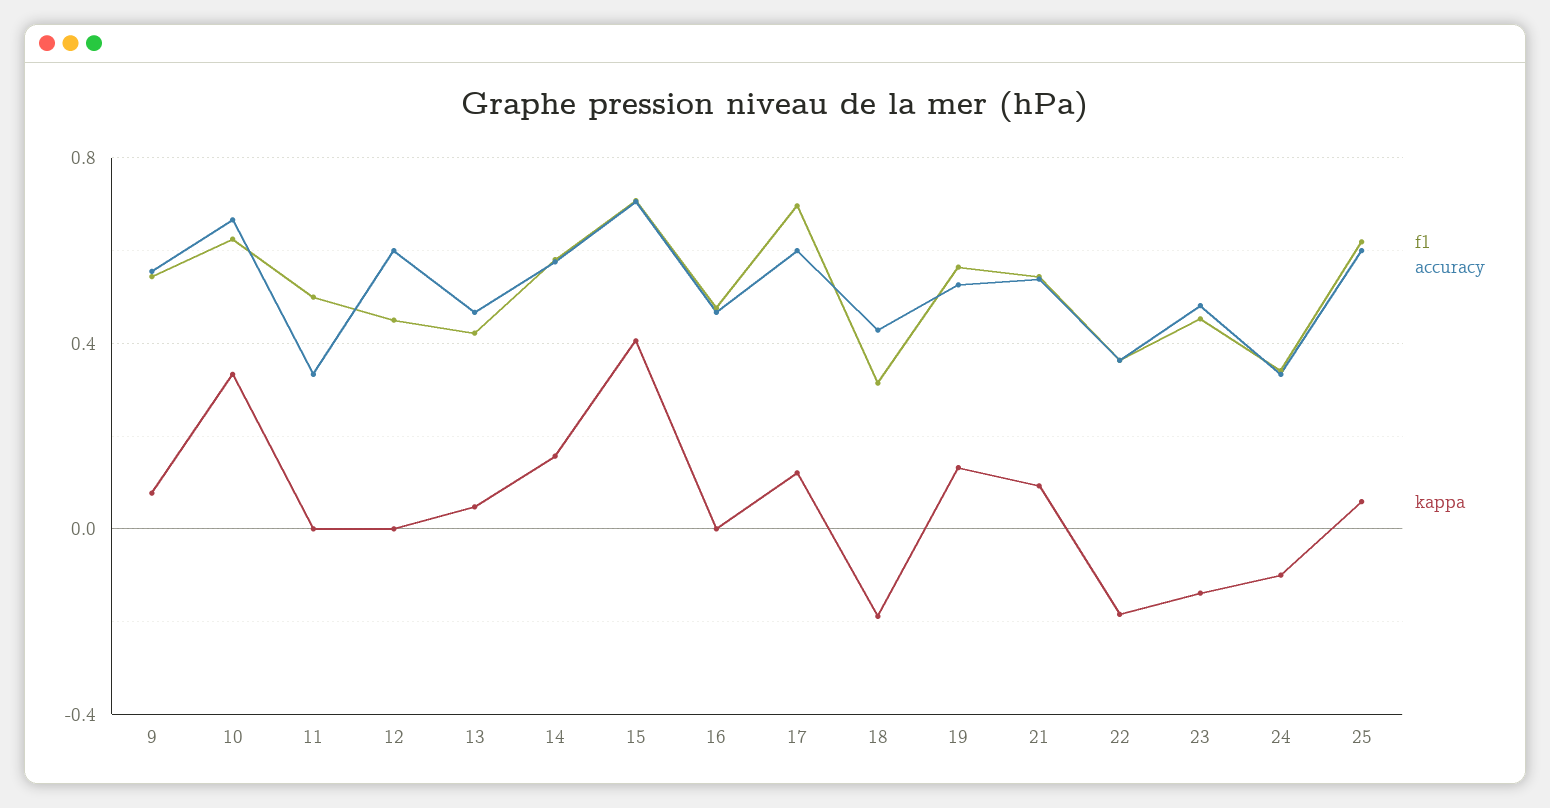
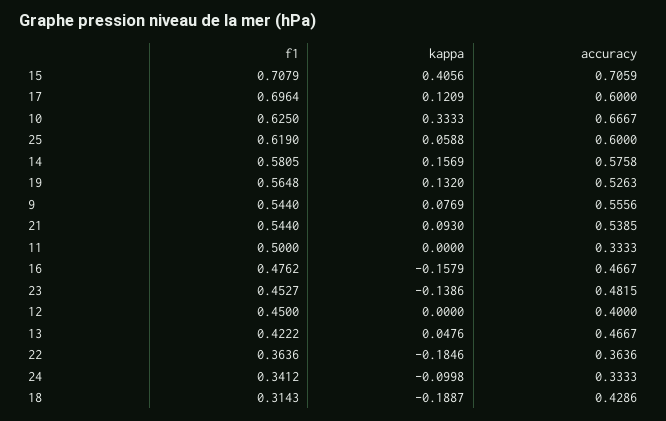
  {
    "f1": {
      "9": 0.544,
      "10": 0.625,
      "11": 0.5,
      "12": 0.45,
      "13": 0.4222,
      "14": 0.5805,
      "15": 0.7079,
      "16": 0.4762,
      "17": 0.6964,
      "18": 0.3143,
      "19": 0.5648,
      "21": 0.544,
      "22": 0.3636,
      "23": 0.4527,
      "24": 0.3412,
      "25": 0.619
    },
    "accuracy": {
      "9": 0.5556,
      "10": 0.6667,
      "11": 0.3333,
-     "12": 0.6,
+     "12": 0.4,
      "13": 0.4667,
      "14": 0.5758,
      "15": 0.7059,
      "16": 0.4667,
      "17": 0.6,
      "18": 0.4286,
      "19": 0.5263,
      "21": 0.5385,
      "22": 0.3636,
      "23": 0.4815,
      "24": 0.3333,
      "25": 0.6
    },
    "kappa": {
      "9": 0.0769,
      "10": 0.3333,
      "11": 0,
      "12": 0,
      "13": 0.0476,
      "14": 0.1569,
      "15": 0.4056,
-     "16": 0,
+     "16": -0.1579,
      "17": 0.1209,
      "18": -0.1887,
      "19": 0.132,
      "21": 0.093,
      "22": -0.1846,
      "23": -0.1386,
      "24": -0.0998,
      "25": 0.0588
    }
  }

